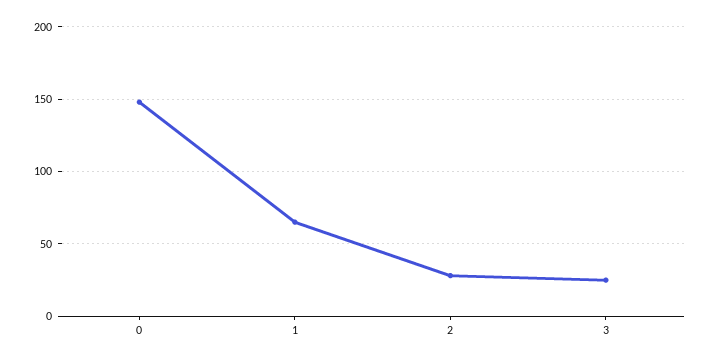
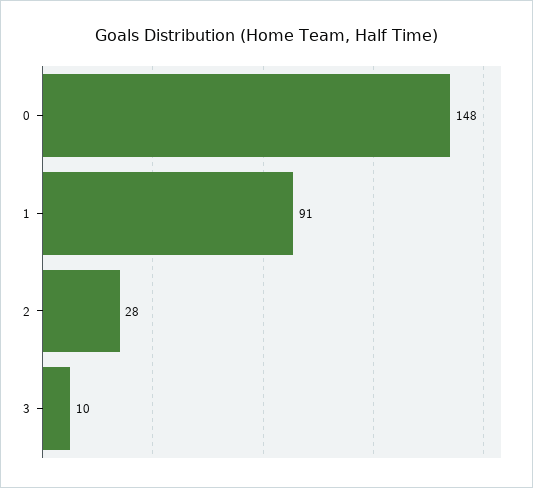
  {
    "0": 148,
-   "1": 65,
+   "1": 91,
    "2": 28,
-   "3": 25
+   "3": 10
  }

